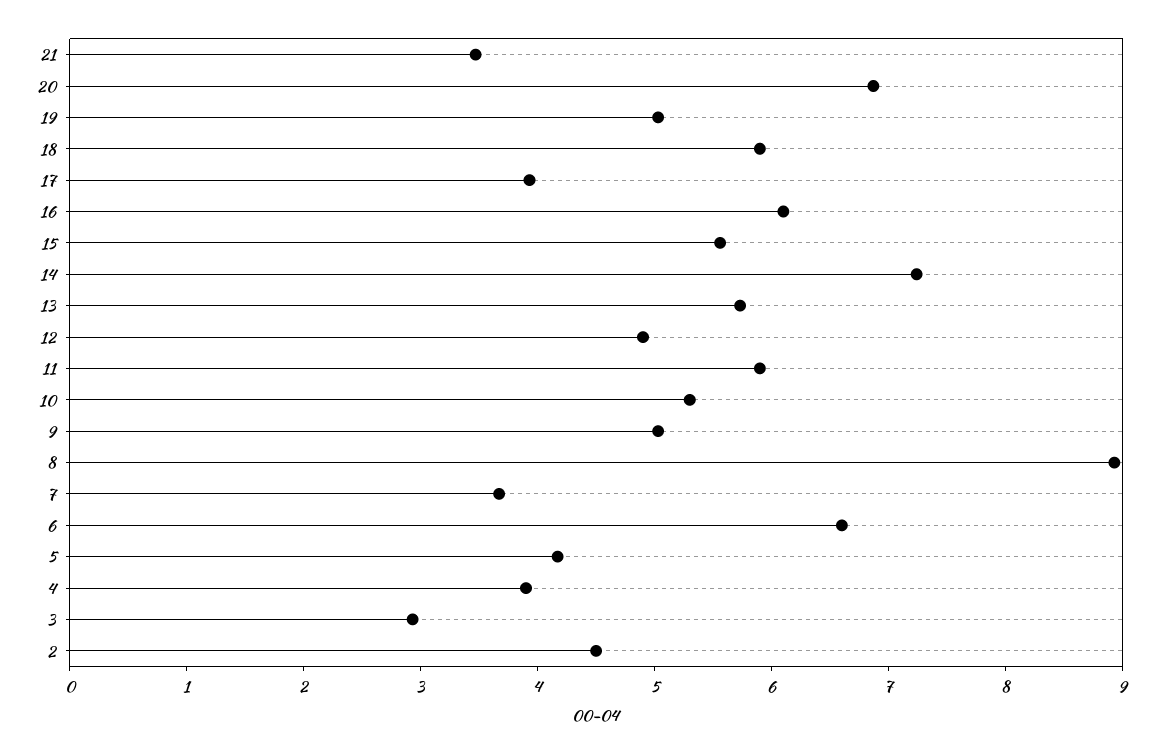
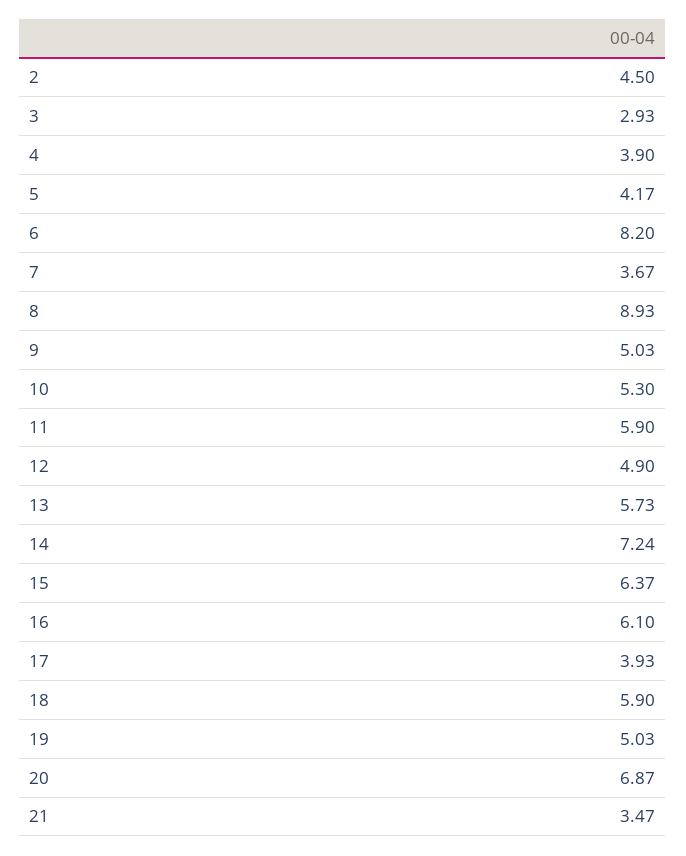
  {
    "21": 3.47,
    "20": 6.87,
    "19": 5.03,
    "18": 5.9,
    "17": 3.93,
    "16": 6.1,
-   "15": 5.6,
+   "15": 6.37,
    "14": 7.24,
    "13": 5.73,
    "12": 4.9,
    "11": 5.9,
    "10": 5.3,
    "9": 5.03,
    "8": 8.93,
    "7": 3.67,
-   "6": 6.6,
+   "6": 8.2,
    "5": 4.17,
    "4": 3.9,
    "3": 2.93,
    "2": 4.5
  }

